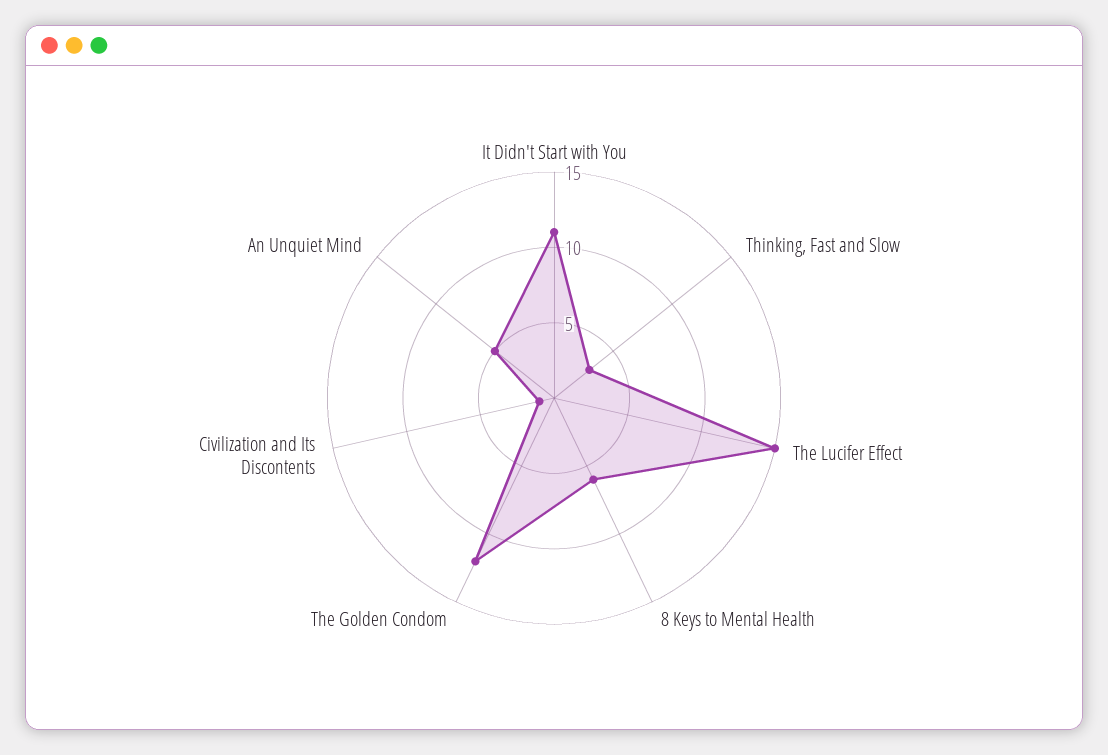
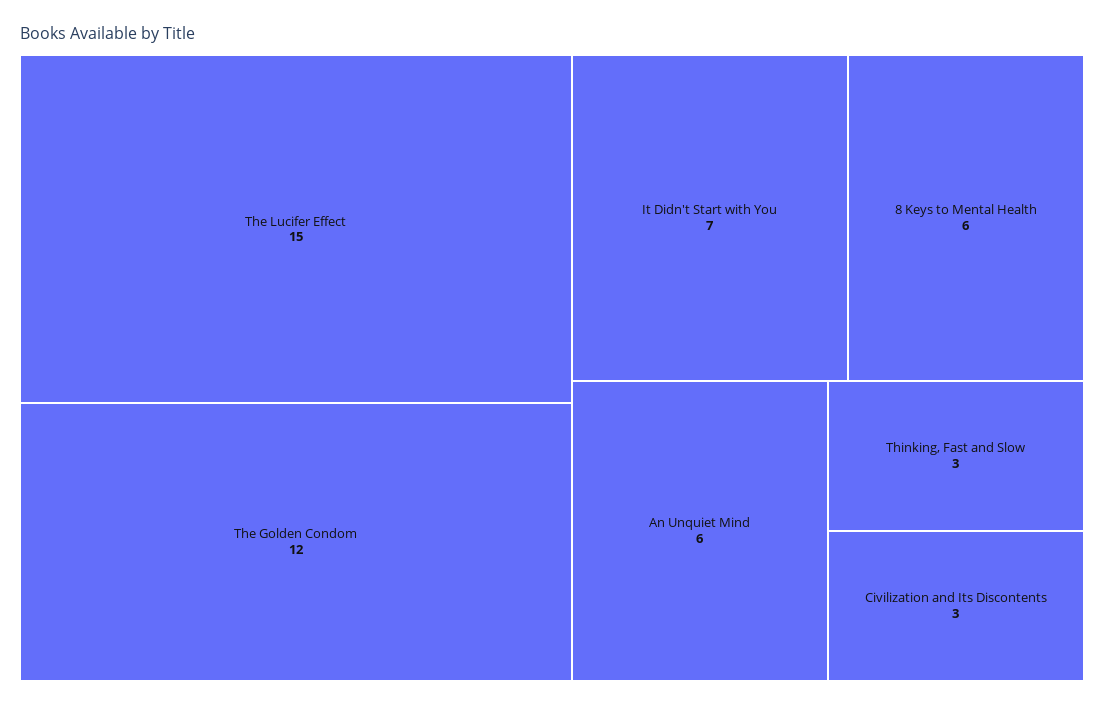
  {
-   "It Didn't Start with You": 11,
+   "It Didn't Start with You": 7,
    "Thinking, Fast and Slow": 3,
    "The Lucifer Effect": 15,
    "8 Keys to Mental Health": 6,
    "The Golden Condom": 12,
-   "Civilization and Its Discontents": 1,
+   "Civilization and Its Discontents": 3,
-   "An Unquiet Mind": 5
+   "An Unquiet Mind": 6
  }

